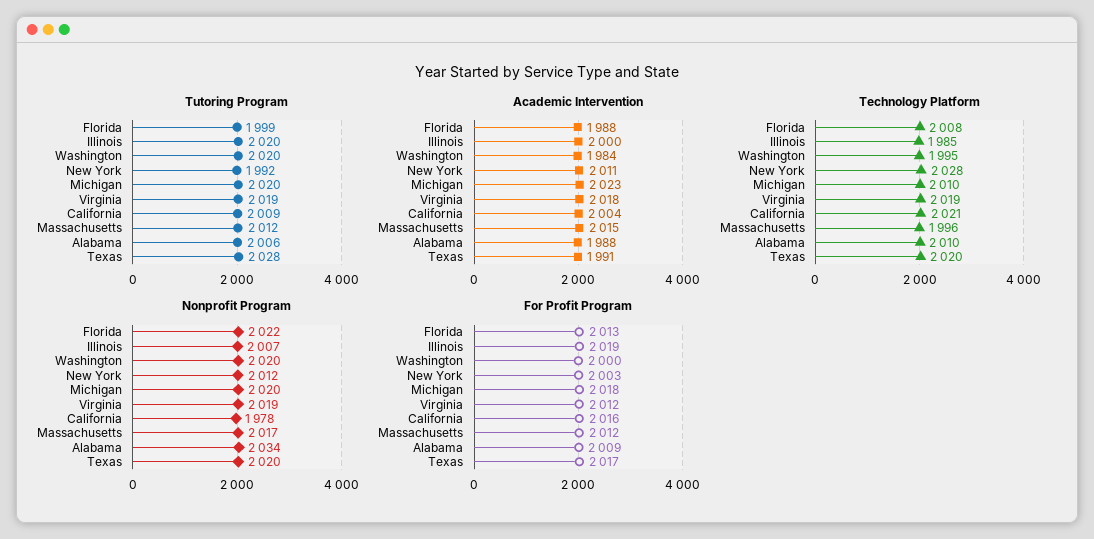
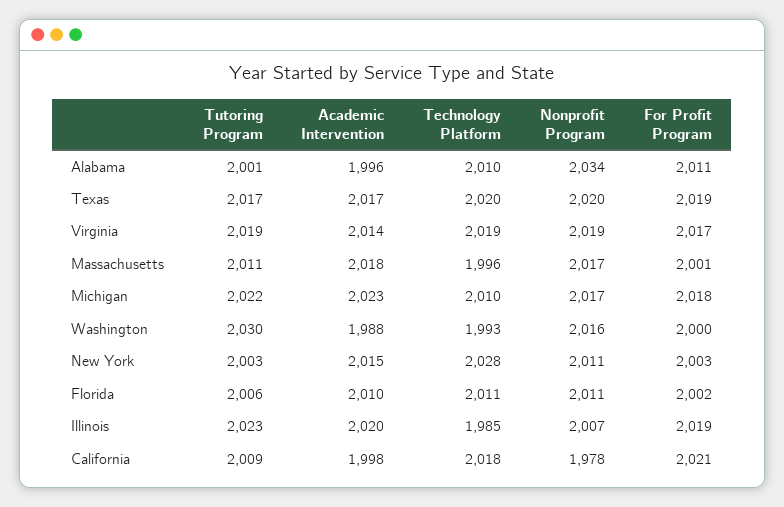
  {
    "Tutoring Program": {
-     "Florida": 1999,
+     "Florida": 2006,
-     "Illinois": 2020,
+     "Illinois": 2023,
-     "Washington": 2020,
+     "Washington": 2030,
-     "New York": 1992,
+     "New York": 2003,
-     "Michigan": 2020,
+     "Michigan": 2022,
      "Virginia": 2019,
      "California": 2009,
-     "Massachusetts": 2012,
+     "Massachusetts": 2011,
-     "Alabama": 2006,
+     "Alabama": 2001,
-     "Texas": 2028
+     "Texas": 2017
    },
    "Academic Intervention": {
-     "Florida": 1988,
+     "Florida": 2010,
-     "Illinois": 2000,
+     "Illinois": 2020,
-     "Washington": 1984,
+     "Washington": 1988,
-     "New York": 2011,
+     "New York": 2015,
      "Michigan": 2023,
-     "Virginia": 2018,
+     "Virginia": 2014,
-     "California": 2004,
+     "California": 1998,
-     "Massachusetts": 2015,
+     "Massachusetts": 2018,
-     "Alabama": 1988,
+     "Alabama": 1996,
-     "Texas": 1991
+     "Texas": 2017
    },
    "Technology Platform": {
-     "Florida": 2008,
+     "Florida": 2011,
      "Illinois": 1985,
-     "Washington": 1995,
+     "Washington": 1993,
      "New York": 2028,
      "Michigan": 2010,
      "Virginia": 2019,
-     "California": 2021,
+     "California": 2018,
      "Massachusetts": 1996,
      "Alabama": 2010,
      "Texas": 2020
    },
    "Nonprofit Program": {
-     "Florida": 2022,
+     "Florida": 2011,
      "Illinois": 2007,
-     "Washington": 2020,
+     "Washington": 2016,
-     "New York": 2012,
+     "New York": 2011,
-     "Michigan": 2020,
+     "Michigan": 2017,
      "Virginia": 2019,
      "California": 1978,
      "Massachusetts": 2017,
      "Alabama": 2034,
      "Texas": 2020
    },
    "For Profit Program": {
-     "Florida": 2013,
+     "Florida": 2002,
      "Illinois": 2019,
      "Washington": 2000,
      "New York": 2003,
      "Michigan": 2018,
-     "Virginia": 2012,
+     "Virginia": 2017,
-     "California": 2016,
+     "California": 2021,
-     "Massachusetts": 2012,
+     "Massachusetts": 2001,
-     "Alabama": 2009,
+     "Alabama": 2011,
-     "Texas": 2017
+     "Texas": 2019
    }
  }

